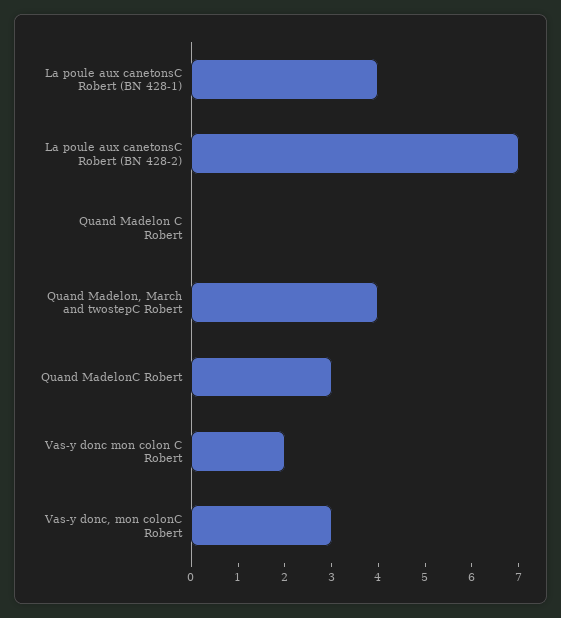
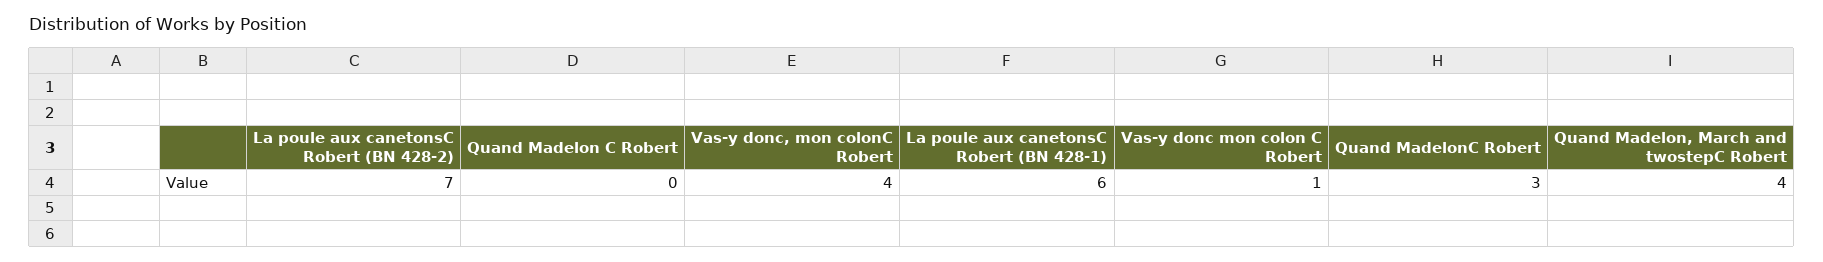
  {
-   "La poule aux canetonsC Robert (BN 428-1)": 4,
+   "La poule aux canetonsC Robert (BN 428-1)": 6,
    "La poule aux canetonsC Robert (BN 428-2)": 7,
    "Quand Madelon C Robert": 0,
    "Quand Madelon, March and twostepC Robert": 4,
    "Quand MadelonC Robert": 3,
-   "Vas-y donc mon colon C Robert": 2,
+   "Vas-y donc mon colon C Robert": 1,
-   "Vas-y donc, mon colonC Robert": 3
+   "Vas-y donc, mon colonC Robert": 4
  }

